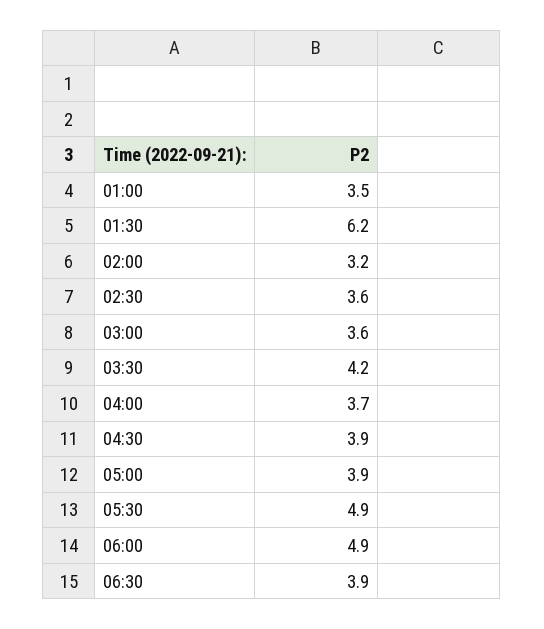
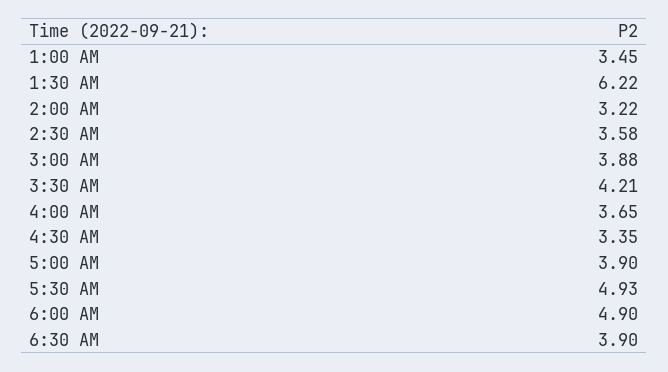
  {
    "01:00": 3.45,
    "01:30": 6.22,
    "02:00": 3.22,
    "02:30": 3.58,
-   "03:00": 3.6,
+   "03:00": 3.88,
    "03:30": 4.21,
    "04:00": 3.65,
-   "04:30": 3.9,
+   "04:30": 3.35,
    "05:00": 3.9,
    "05:30": 4.93,
    "06:00": 4.9,
    "06:30": 3.9
  }

